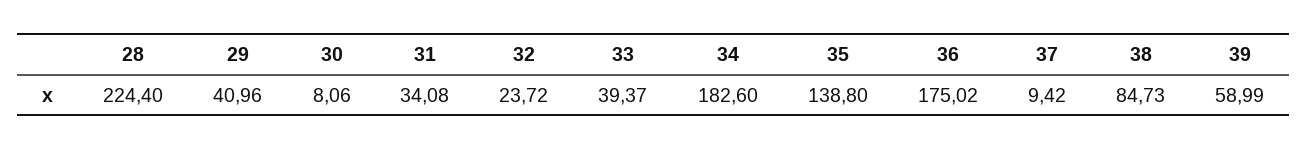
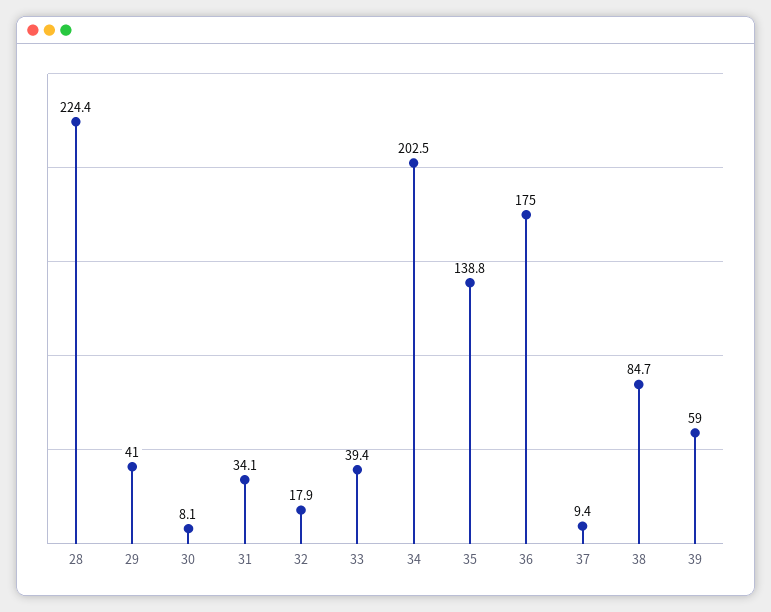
  {
    "28": 224.4,
    "29": 40.96,
    "30": 8.06,
    "31": 34.08,
-   "32": 23.72,
+   "32": 17.9,
    "33": 39.37,
-   "34": 182.6,
+   "34": 202.5,
    "35": 138.8,
    "36": 175.02,
    "37": 9.42,
    "38": 84.73,
    "39": 58.99
  }

